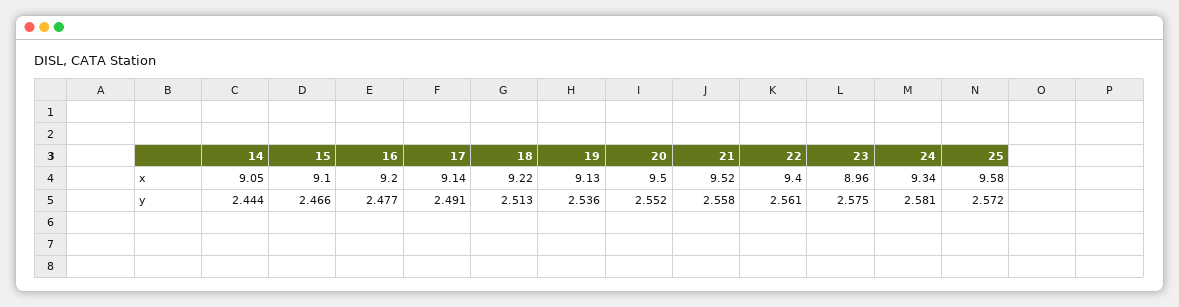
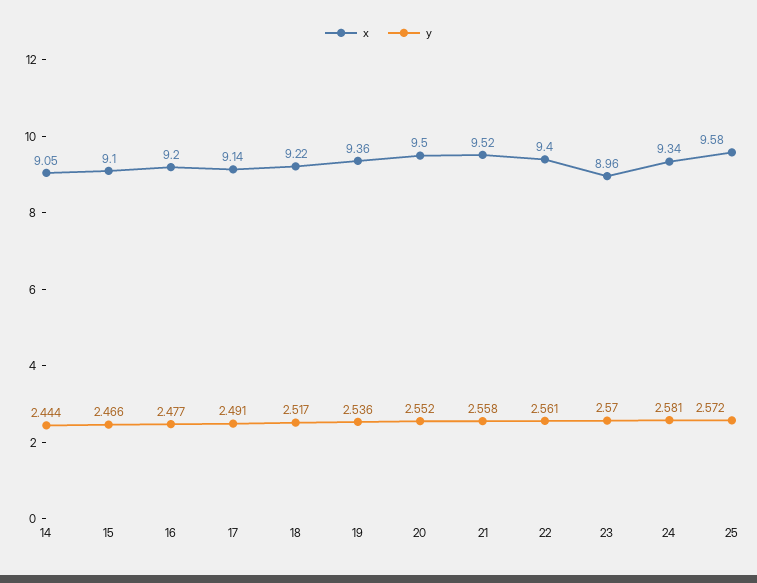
  {
    "x": {
      "14": 9.05,
      "15": 9.1,
      "16": 9.2,
      "17": 9.14,
      "18": 9.22,
-     "19": 9.13,
+     "19": 9.36,
      "20": 9.5,
      "21": 9.52,
      "22": 9.4,
      "23": 8.96,
      "24": 9.34,
      "25": 9.58
    },
    "y": {
      "14": 2.444,
      "15": 2.466,
      "16": 2.477,
      "17": 2.491,
-     "18": 2.513,
+     "18": 2.517,
      "19": 2.536,
      "20": 2.552,
      "21": 2.558,
      "22": 2.561,
-     "23": 2.575,
+     "23": 2.57,
      "24": 2.581,
      "25": 2.572
    }
  }

